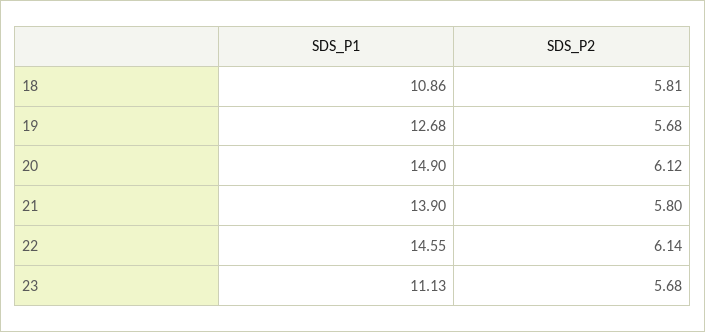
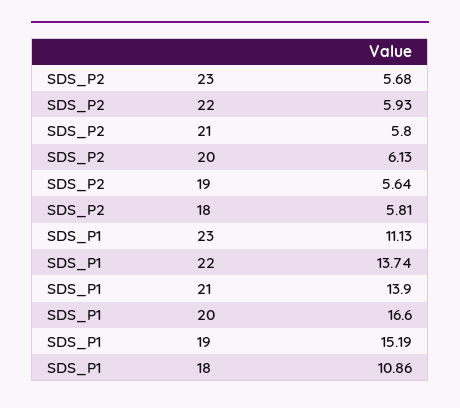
  {
    "SDS_P1": {
      "18": 10.86,
-     "19": 12.68,
+     "19": 15.19,
-     "20": 14.9,
+     "20": 16.6,
      "21": 13.9,
-     "22": 14.55,
+     "22": 13.74,
      "23": 11.13
    },
    "SDS_P2": {
      "18": 5.81,
-     "19": 5.68,
+     "19": 5.64,
-     "20": 6.12,
+     "20": 6.13,
      "21": 5.8,
-     "22": 6.14,
+     "22": 5.93,
      "23": 5.68
    }
  }

